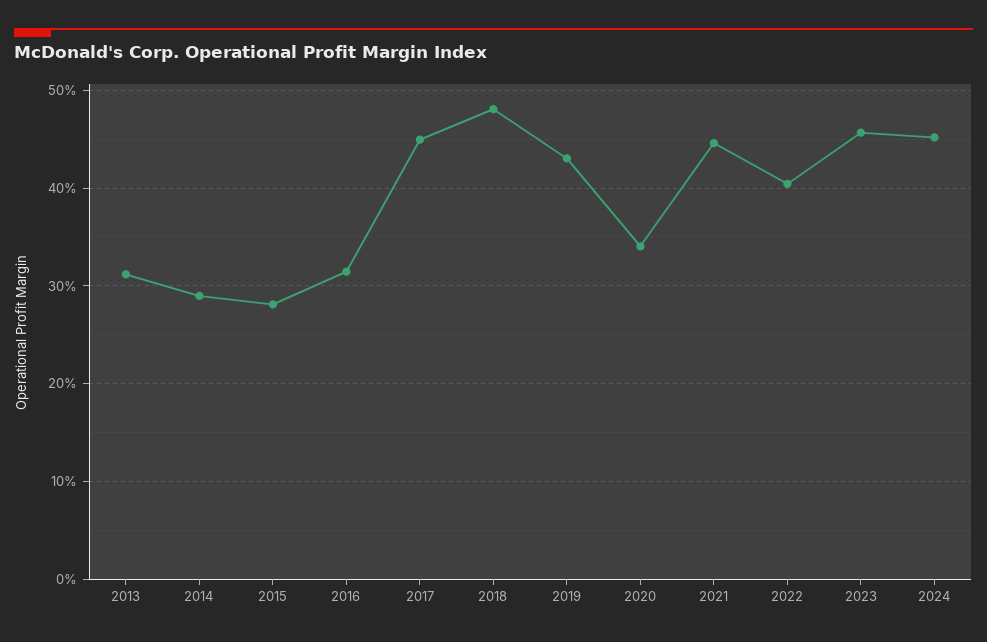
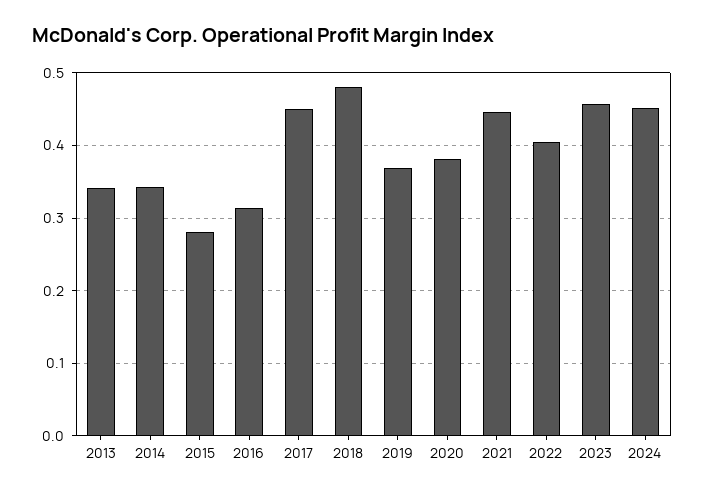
  {
-   "2013": 0.31,
+   "2013": 0.34,
-   "2014": 0.29,
+   "2014": 0.34,
    "2015": 0.28,
    "2016": 0.31,
    "2017": 0.45,
    "2018": 0.48,
-   "2019": 0.43,
+   "2019": 0.37,
-   "2020": 0.34,
+   "2020": 0.38,
    "2021": 0.45,
    "2022": 0.4,
    "2023": 0.46,
    "2024": 0.45
  }

